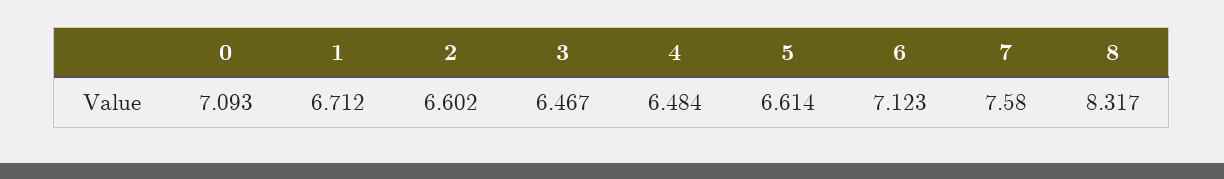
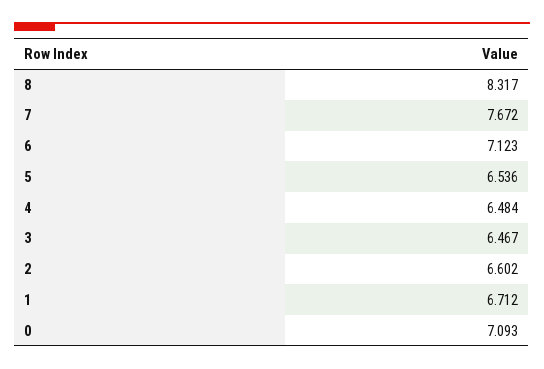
  {
    "0": 7.093,
    "1": 6.712,
    "2": 6.602,
    "3": 6.467,
    "4": 6.484,
-   "5": 6.614,
+   "5": 6.536,
    "6": 7.123,
-   "7": 7.58,
+   "7": 7.672,
    "8": 8.317
  }

